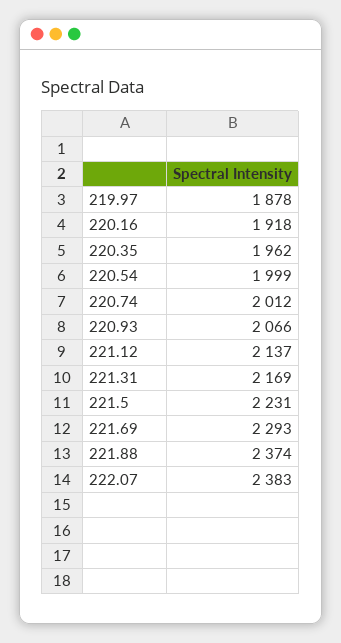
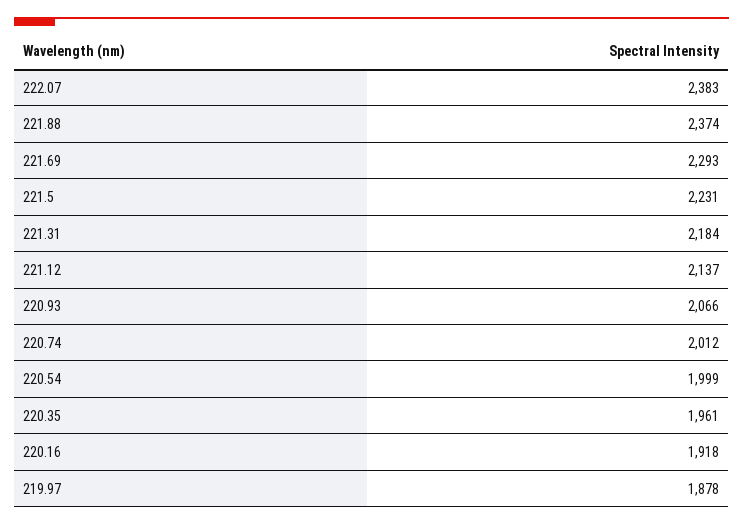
  {
    "219.97": 1878,
    "220.16": 1918,
-   "220.35": 1962,
+   "220.35": 1961,
    "220.54": 1999,
    "220.74": 2012,
    "220.93": 2066,
    "221.12": 2137,
-   "221.31": 2169,
+   "221.31": 2184,
    "221.5": 2231,
    "221.69": 2293,
    "221.88": 2374,
    "222.07": 2383
  }

